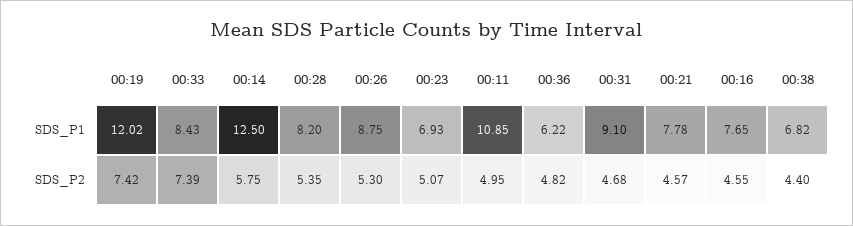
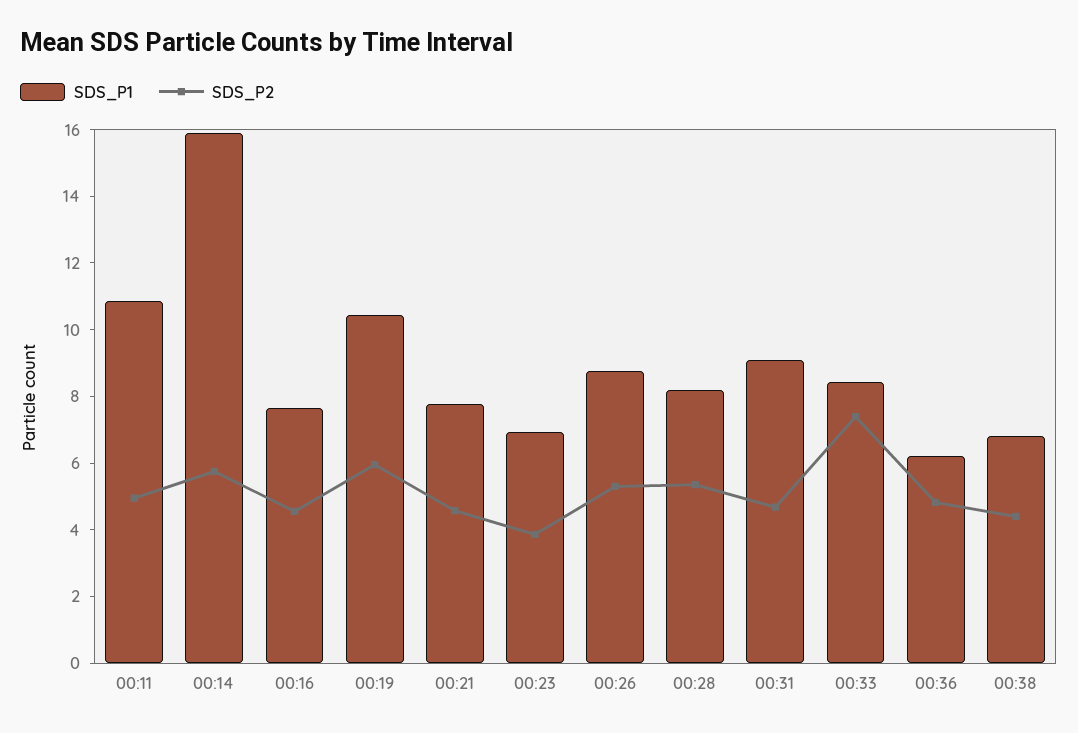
  {
    "SDS_P1": {
-     "00:19": 12.02,
+     "00:19": 10.5,
      "00:33": 8.43,
-     "00:14": 12.5,
+     "00:14": 16,
      "00:28": 8.2,
      "00:26": 8.75,
      "00:23": 6.93,
      "00:11": 10.85,
      "00:36": 6.22,
      "00:31": 9.1,
      "00:21": 7.78,
      "00:16": 7.65,
      "00:38": 6.82
    },
    "SDS_P2": {
-     "00:19": 7.42,
+     "00:19": 6,
      "00:33": 7.39,
      "00:14": 5.75,
      "00:28": 5.35,
      "00:26": 5.3,
-     "00:23": 5.07,
+     "00:23": 4,
      "00:11": 4.95,
      "00:36": 4.82,
      "00:31": 4.68,
      "00:21": 4.57,
      "00:16": 4.55,
      "00:38": 4.4
    }
  }

